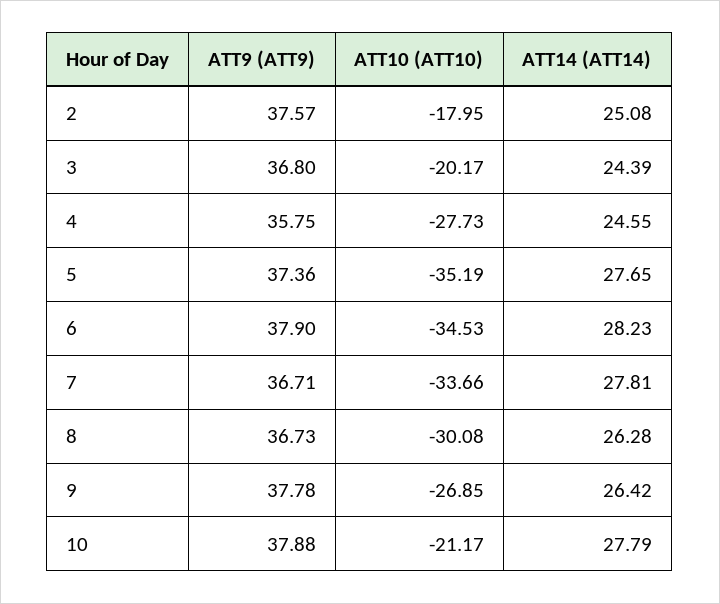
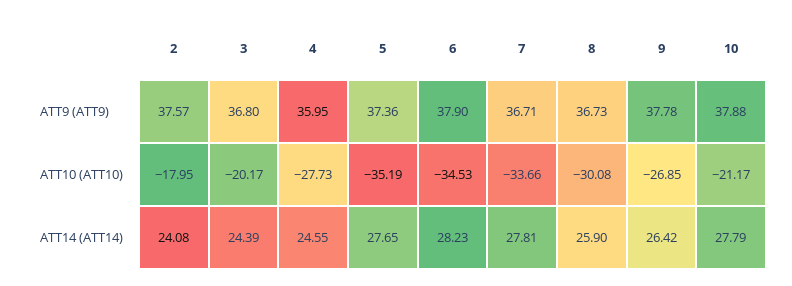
  {
    "ATT9 (ATT9)": {
      "2": 37.57,
      "3": 36.8,
-     "4": 35.75,
+     "4": 35.95,
      "5": 37.36,
      "6": 37.9,
      "7": 36.71,
      "8": 36.73,
      "9": 37.78,
      "10": 37.88
    },
    "ATT10 (ATT10)": {
      "2": -17.95,
      "3": -20.17,
      "4": -27.73,
      "5": -35.19,
      "6": -34.53,
      "7": -33.66,
      "8": -30.08,
      "9": -26.85,
      "10": -21.17
    },
    "ATT14 (ATT14)": {
-     "2": 25.08,
+     "2": 24.08,
      "3": 24.39,
      "4": 24.55,
      "5": 27.65,
      "6": 28.23,
      "7": 27.81,
-     "8": 26.28,
+     "8": 25.9,
      "9": 26.42,
      "10": 27.79
    }
  }

